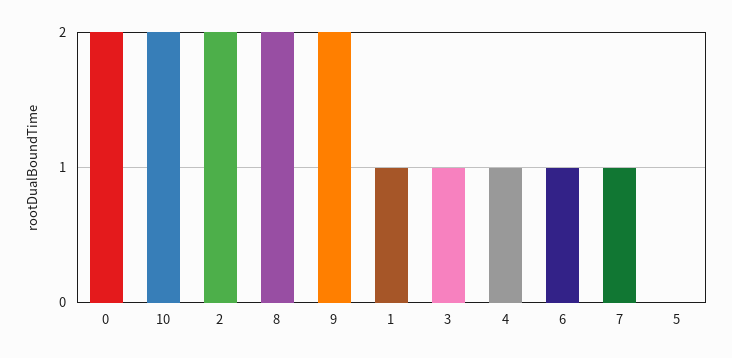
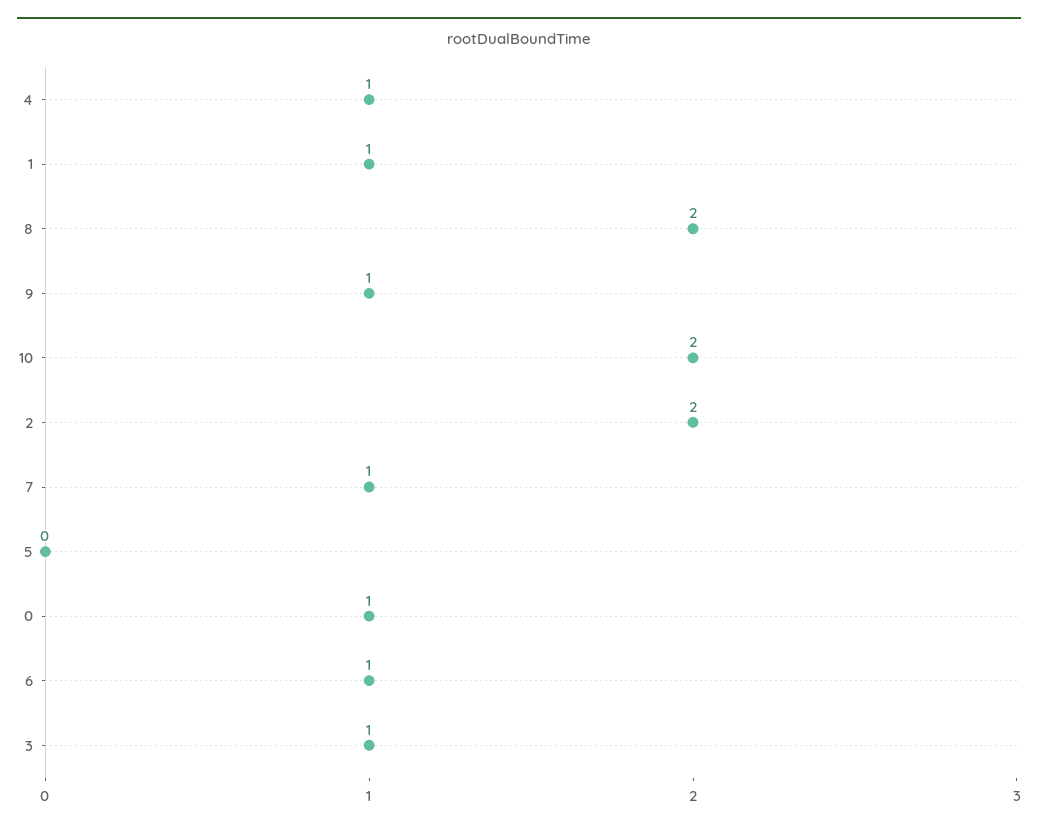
  {
-   "0": 2,
+   "0": 1,
    "10": 2,
    "2": 2,
    "8": 2,
-   "9": 2,
+   "9": 1,
    "1": 1,
    "3": 1,
    "4": 1,
    "6": 1,
    "7": 1,
    "5": 0
  }

